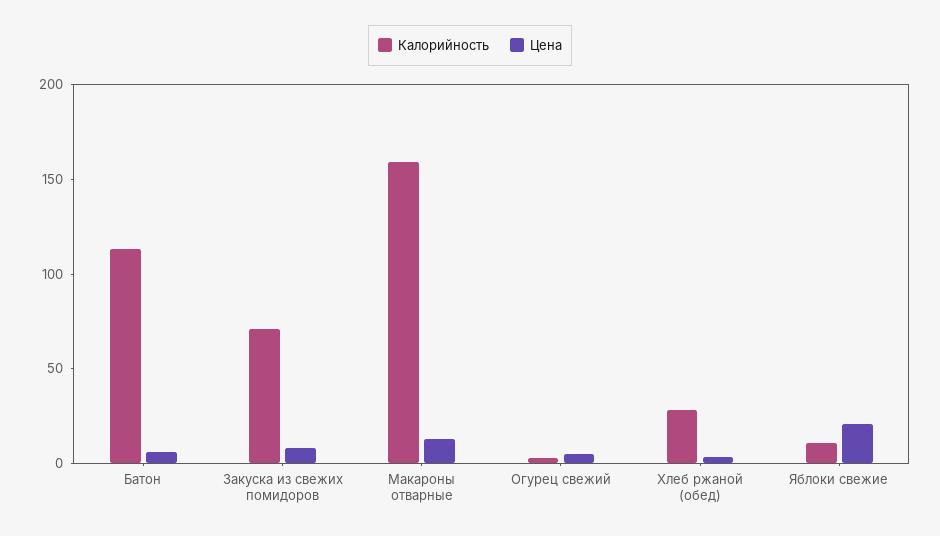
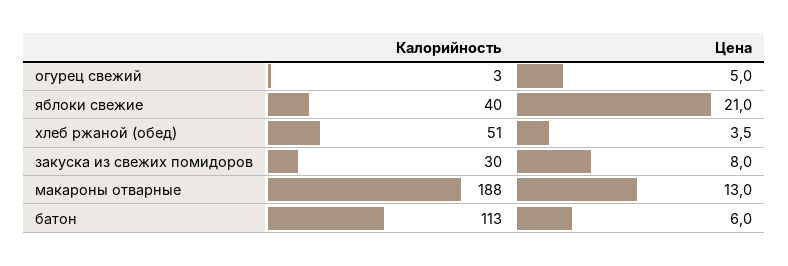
  {
    "Калорийность": {
      "Батон": 113,
-     "Закуска из свежих помидоров": 70,
+     "Закуска из свежих помидоров": 30,
-     "Макароны отварные": 160,
+     "Макароны отварные": 188,
      "Огурец свежий": 3,
-     "Хлеб ржаной (обед)": 30,
+     "Хлеб ржаной (обед)": 51,
-     "Яблоки свежие": 10
+     "Яблоки свежие": 40
    },
    "Цена": {
      "Батон": 6,
      "Закуска из свежих помидоров": 8,
      "Макароны отварные": 13,
      "Огурец свежий": 5,
      "Хлеб ржаной (обед)": 3.5,
      "Яблоки свежие": 21
    }
  }

